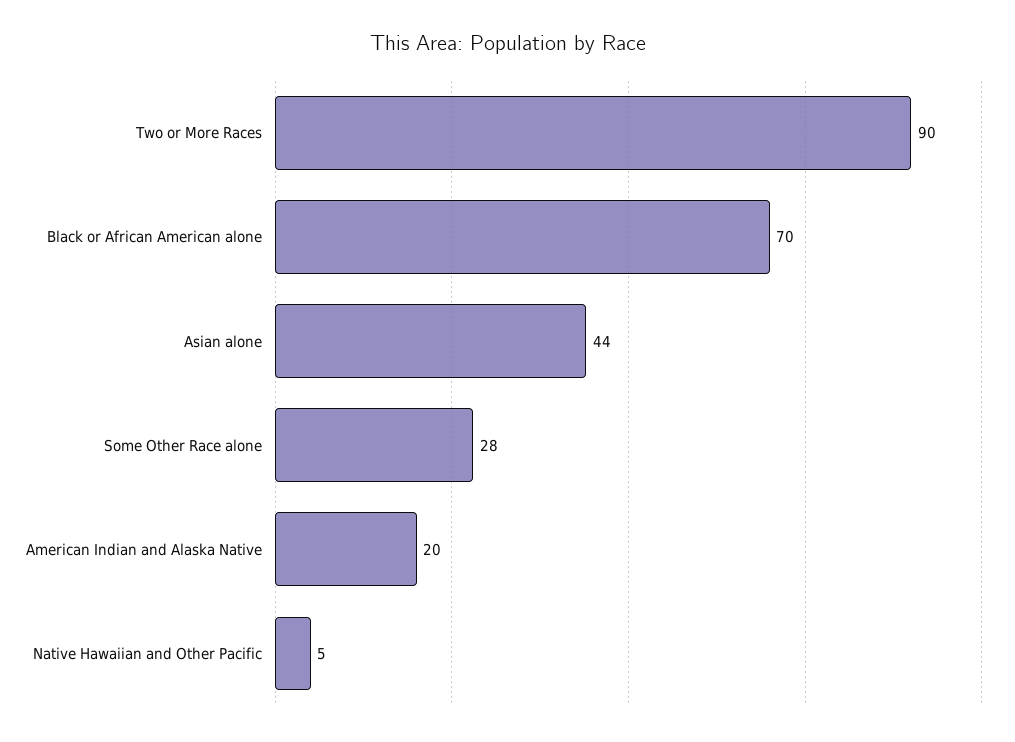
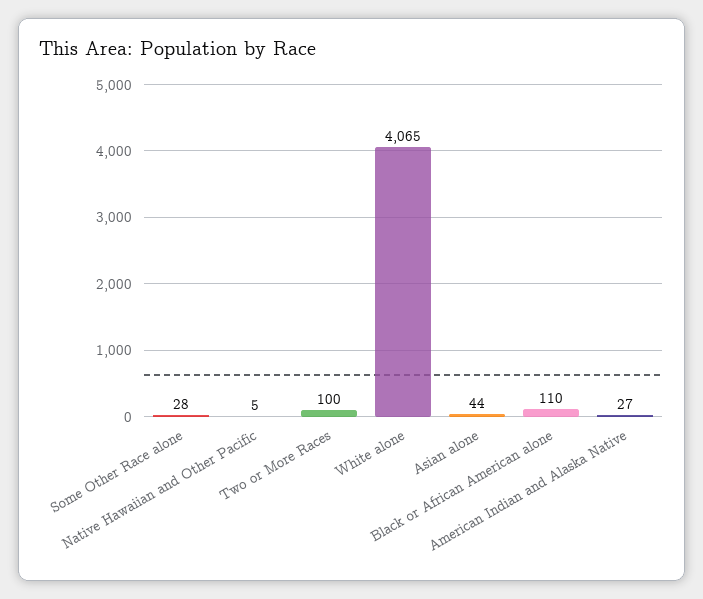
  {
-   "Two or More Races": 90,
+   "Two or More Races": 100,
-   "Black or African American alone": 70,
+   "Black or African American alone": 110,
    "Asian alone": 44,
    "Some Other Race alone": 28,
-   "American Indian and Alaska Native": 20,
+   "American Indian and Alaska Native": 27,
-   "Native Hawaiian and Other Pacific": 5
+   "Native Hawaiian and Other Pacific": 5,
+   "White alone": 4065
  }

